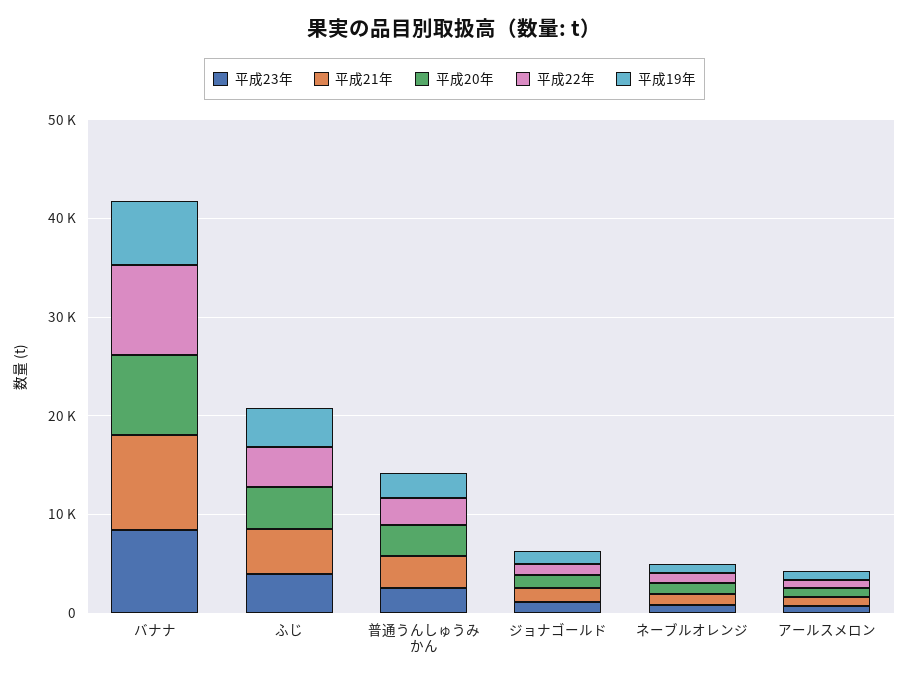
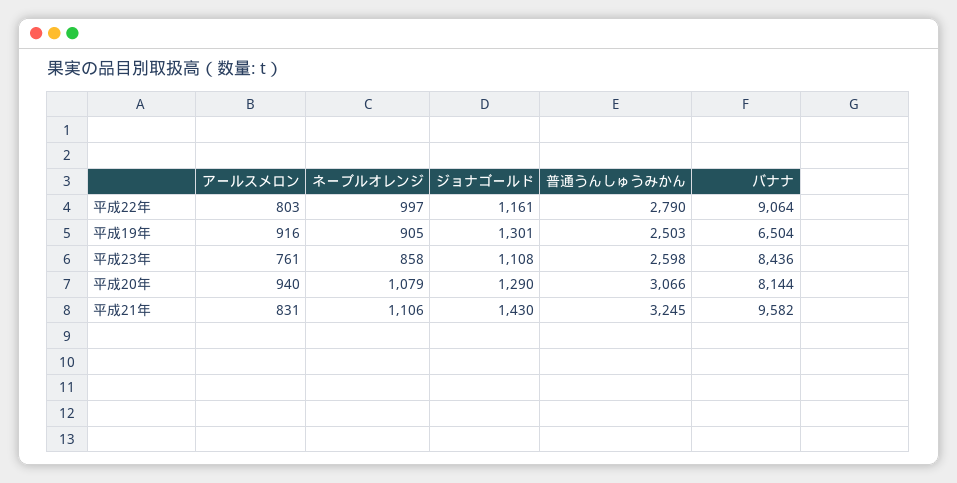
  {
    "平成23年": {
      "バナナ": 8436,
-     "ふじ": 4000,
      "普通うんしゅうみかん": 2598,
      "ジョナゴールド": 1108,
      "ネーブルオレンジ": 858,
      "アールスメロン": 761
    },
    "平成21年": {
      "バナナ": 9582,
-     "ふじ": 4000,
      "普通うんしゅうみかん": 3245,
      "ジョナゴールド": 1430,
      "ネーブルオレンジ": 1106,
      "アールスメロン": 831
    },
    "平成20年": {
      "バナナ": 8144,
-     "ふじ": 4000,
      "普通うんしゅうみかん": 3066,
      "ジョナゴールド": 1290,
      "ネーブルオレンジ": 1079,
      "アールスメロン": 940
    },
    "平成22年": {
      "バナナ": 9064,
-     "ふじ": 4000,
      "普通うんしゅうみかん": 2790,
      "ジョナゴールド": 1161,
      "ネーブルオレンジ": 997,
      "アールスメロン": 803
    },
    "平成19年": {
      "バナナ": 6504,
-     "ふじ": 4000,
      "普通うんしゅうみかん": 2503,
      "ジョナゴールド": 1301,
      "ネーブルオレンジ": 905,
      "アールスメロン": 916
    }
  }

